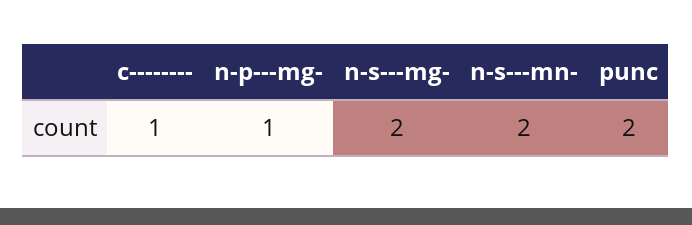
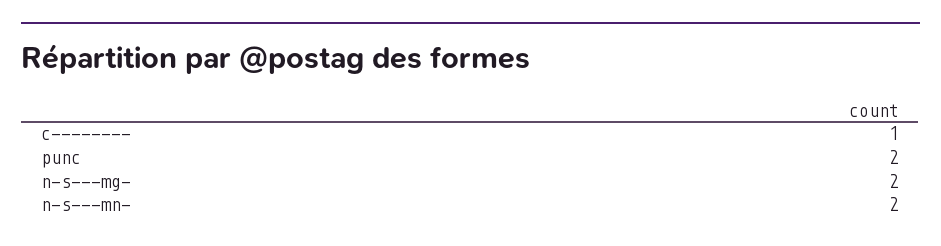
  {
    "c--------": 1,
-   "n-p---mg-": 1,
    "n-s---mg-": 2,
    "n-s---mn-": 2,
    "punc": 2
  }

